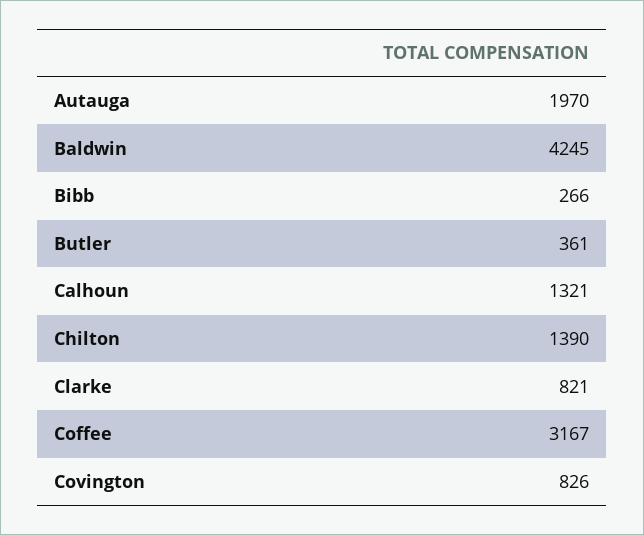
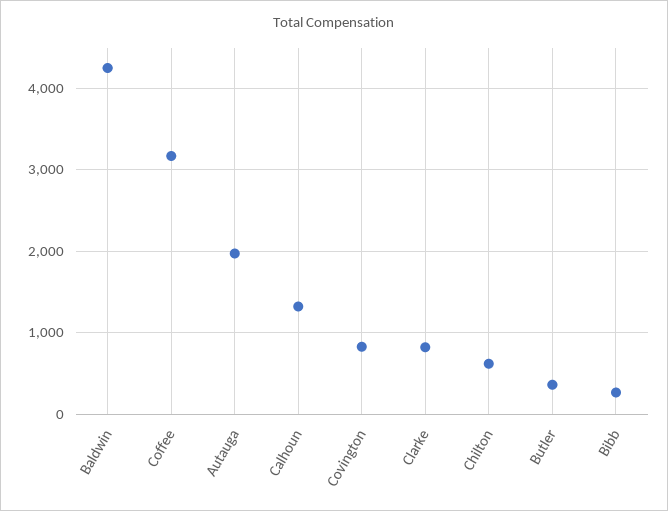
  {
    "Autauga": 1970,
    "Baldwin": 4245,
    "Bibb": 266,
    "Butler": 361,
    "Calhoun": 1321,
-   "Chilton": 1390,
+   "Chilton": 600,
    "Clarke": 821,
    "Coffee": 3167,
    "Covington": 826
  }

